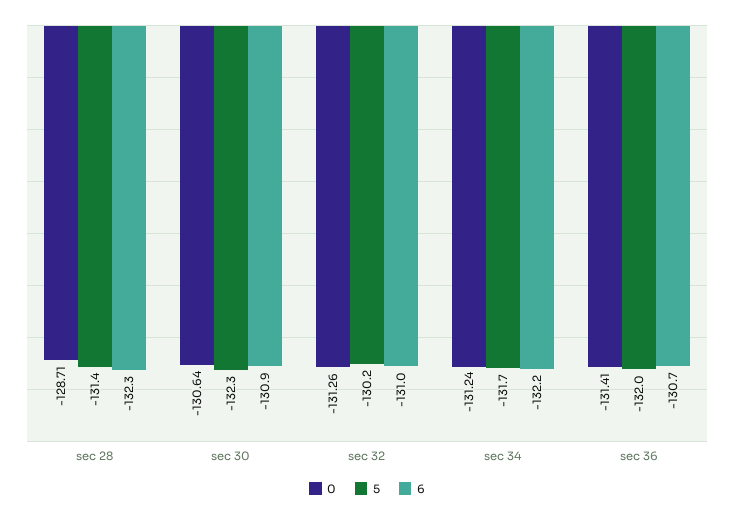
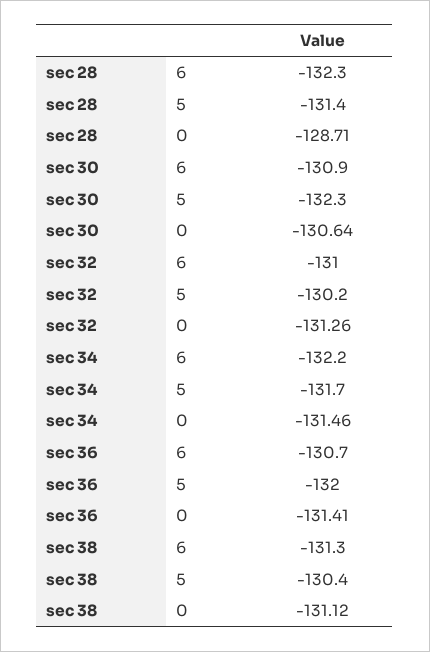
  {
    "0": {
      "sec 28": -128.71,
      "sec 30": -130.64,
      "sec 32": -131.26,
-     "sec 34": -131.24,
+     "sec 34": -131.46,
-     "sec 36": -131.41
+     "sec 36": -131.41,
+     "sec 38": -131.12
    },
    "5": {
      "sec 28": -131.4,
      "sec 30": -132.3,
      "sec 32": -130.2,
      "sec 34": -131.7,
-     "sec 36": -132
+     "sec 36": -132,
+     "sec 38": -130.4
    },
    "6": {
      "sec 28": -132.3,
      "sec 30": -130.9,
      "sec 32": -131,
      "sec 34": -132.2,
-     "sec 36": -130.7
+     "sec 36": -130.7,
+     "sec 38": -131.3
    }
  }

